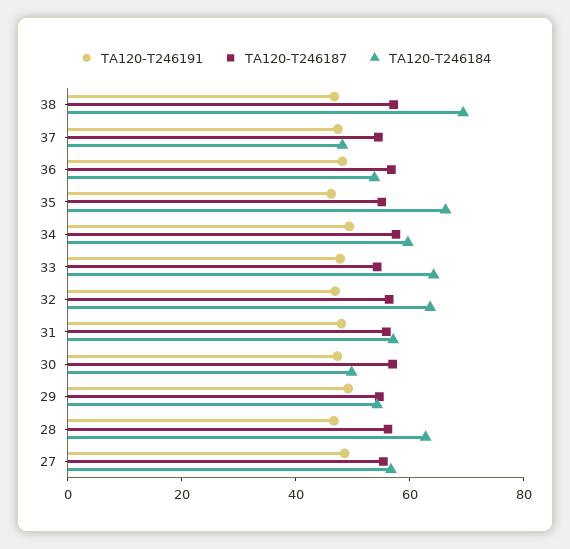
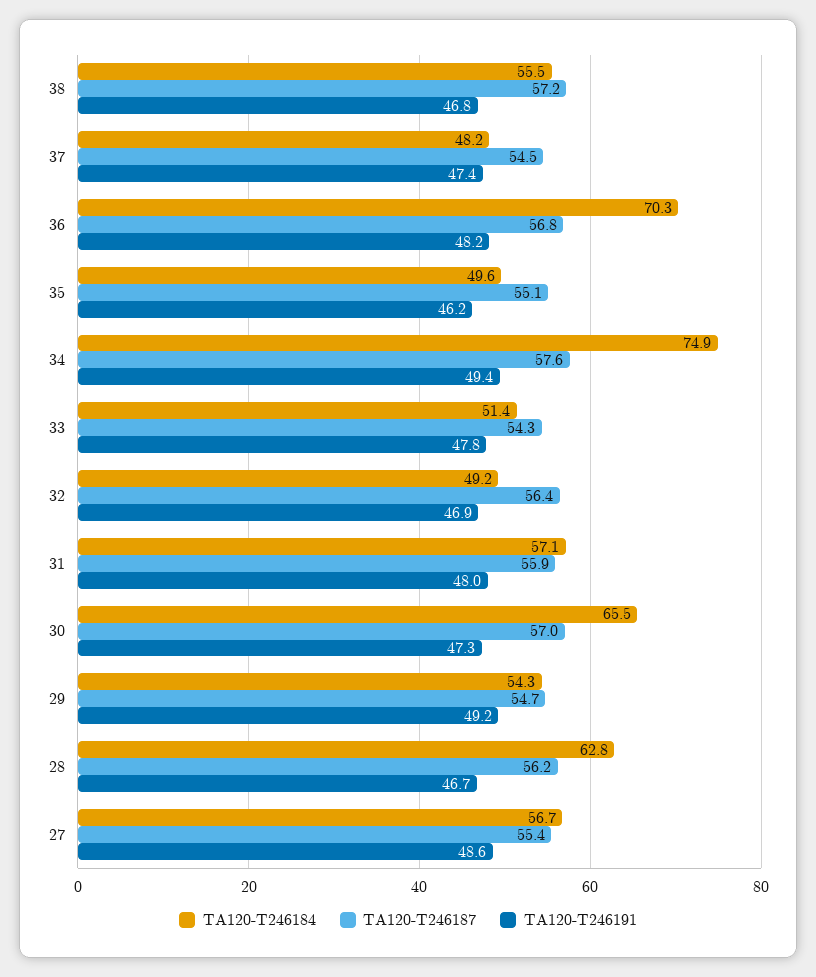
  {
    "TA120-T246191": {
      "38": 46.8,
      "37": 47.4,
      "36": 48.2,
      "35": 46.2,
      "34": 49.4,
      "33": 47.8,
      "32": 46.9,
      "31": 48,
      "30": 47.3,
      "29": 49.2,
      "28": 46.7,
      "27": 48.6
    },
    "TA120-T246187": {
      "38": 57.2,
      "37": 54.5,
      "36": 56.8,
      "35": 55.1,
      "34": 57.6,
      "33": 54.3,
      "32": 56.4,
      "31": 55.9,
      "30": 57,
      "29": 54.7,
      "28": 56.2,
      "27": 55.4
    },
    "TA120-T246184": {
-     "38": 70,
+     "38": 55.5,
      "37": 48.2,
-     "36": 55,
+     "36": 70.3,
-     "35": 65,
+     "35": 49.6,
-     "34": 60,
+     "34": 74.9,
-     "33": 65,
+     "33": 51.4,
-     "32": 65,
+     "32": 49.2,
      "31": 57.1,
-     "30": 50,
+     "30": 65.5,
      "29": 54.3,
      "28": 62.8,
      "27": 56.7
    }
  }

